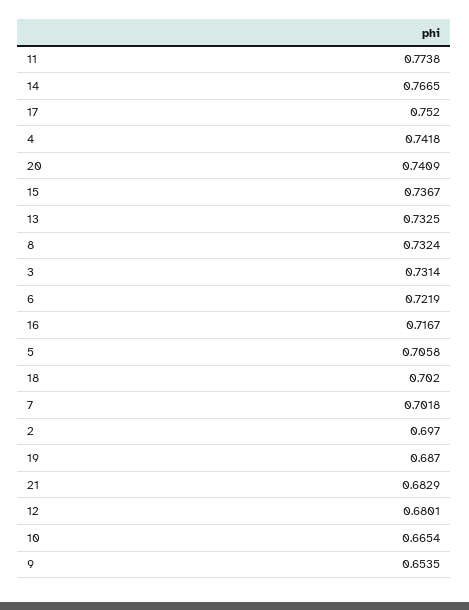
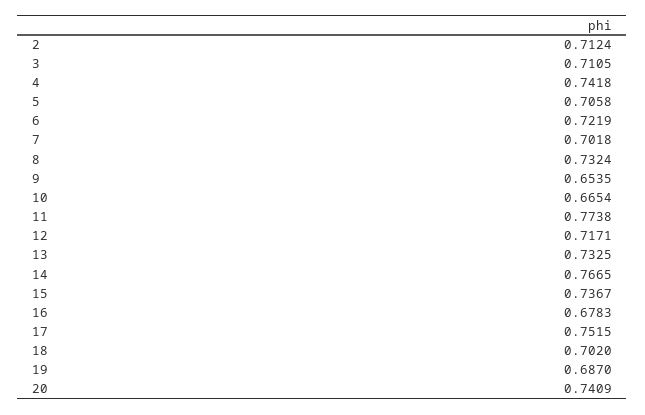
  {
    "11": 0.7738,
    "14": 0.7665,
-   "17": 0.752,
+   "17": 0.7515,
    "4": 0.7418,
    "20": 0.7409,
    "15": 0.7367,
    "13": 0.7325,
    "8": 0.7324,
-   "3": 0.7314,
+   "3": 0.7105,
    "6": 0.7219,
-   "16": 0.7167,
+   "16": 0.6783,
    "5": 0.7058,
    "18": 0.702,
    "7": 0.7018,
-   "2": 0.697,
+   "2": 0.7124,
    "19": 0.687,
-   "21": 0.6829,
-   "12": 0.6801,
+   "12": 0.7171,
    "10": 0.6654,
    "9": 0.6535
  }

